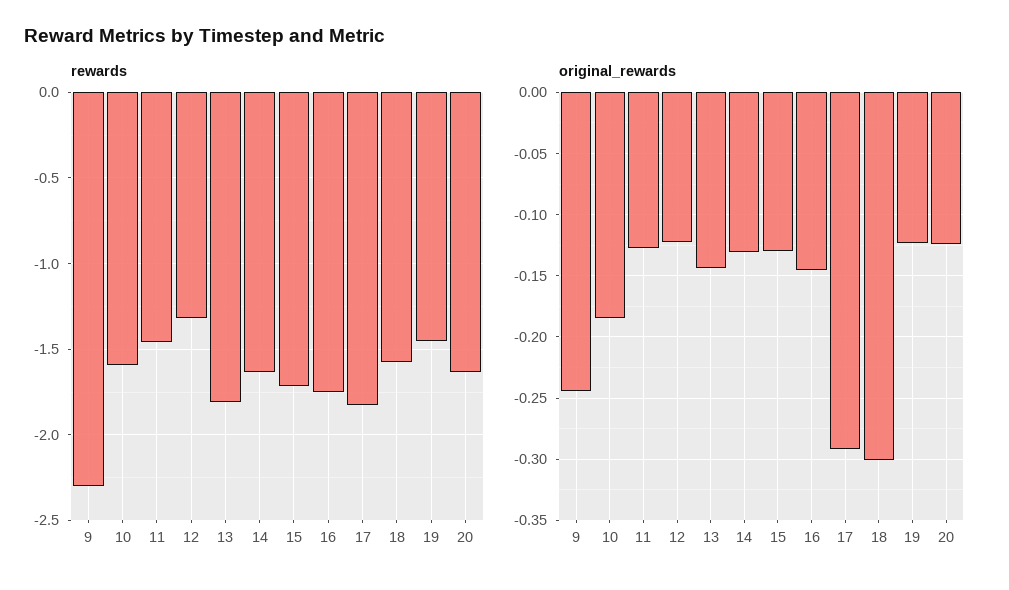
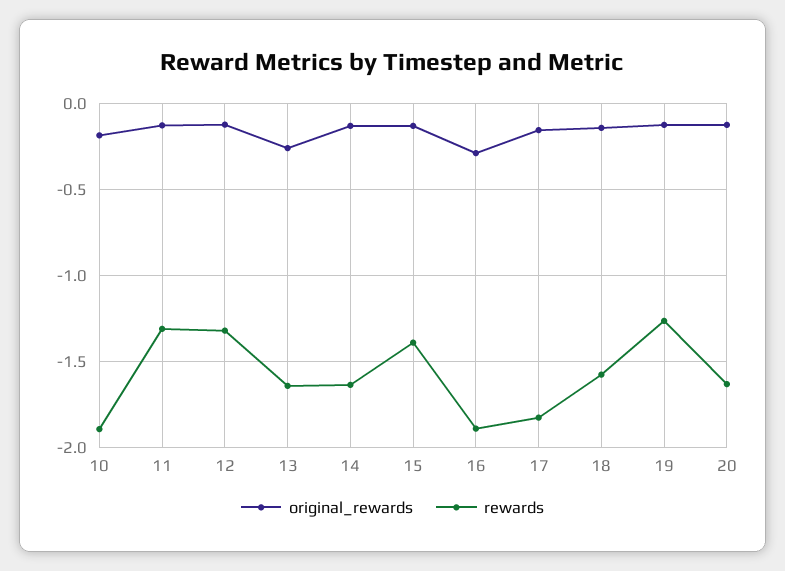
  {
    "rewards": {
-     "9": -2.3,
-     "10": -1.6,
+     "10": -1.9,
-     "11": -1.45,
+     "11": -1.3,
      "12": -1.3,
-     "13": -1.8,
+     "13": -1.65,
      "14": -1.65,
-     "15": -1.7,
+     "15": -1.4,
-     "16": -1.75,
+     "16": -1.9,
      "17": -1.85,
      "18": -1.6,
-     "19": -1.45,
+     "19": -1.25,
      "20": -1.65
    },
    "original_rewards": {
-     "9": -0.245,
      "10": -0.185,
      "11": -0.125,
      "12": -0.125,
-     "13": -0.145,
+     "13": -0.25,
      "14": -0.13,
      "15": -0.13,
-     "16": -0.145,
+     "16": -0.3,
-     "17": -0.29,
+     "17": -0.15,
-     "18": -0.3,
+     "18": -0.15,
      "19": -0.125,
      "20": -0.125
    }
  }

